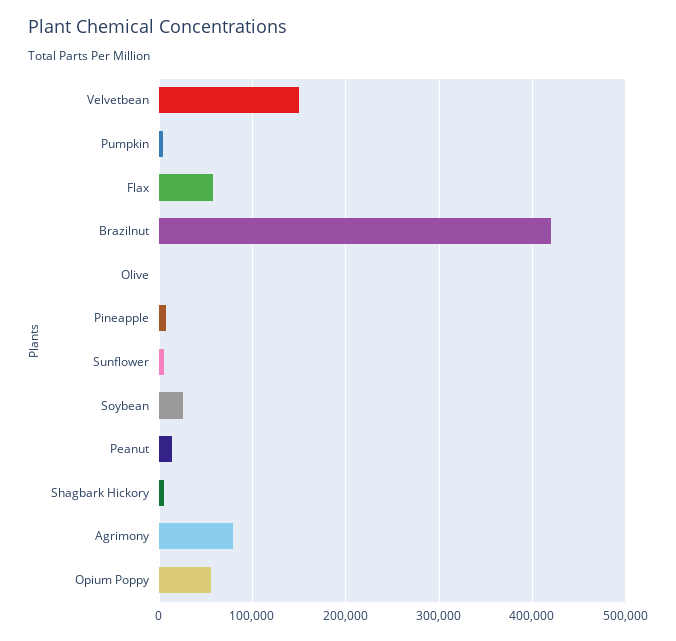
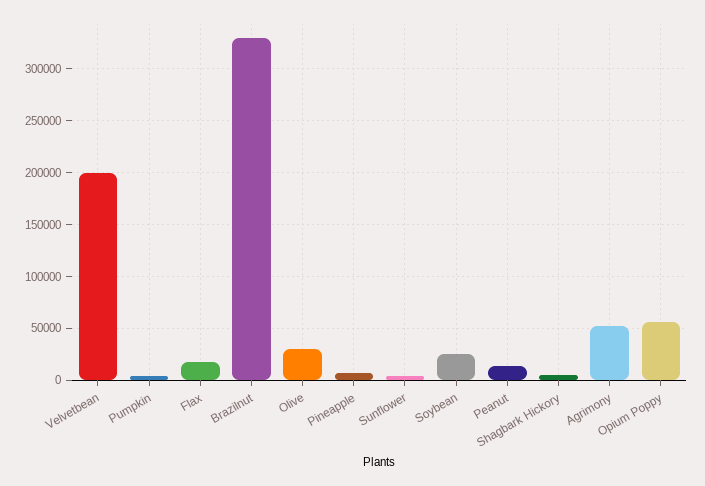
  {
-   "Velvetbean": 150000,
+   "Velvetbean": 200000,
    "Pumpkin": 0,
-   "Flax": 60000,
+   "Flax": 20000,
-   "Brazilnut": 420000,
+   "Brazilnut": 330000,
-   "Olive": 0,
+   "Olive": 30000,
    "Pineapple": 10000,
    "Sunflower": 0,
    "Soybean": 30000,
    "Peanut": 10000,
    "Shagbark Hickory": 10000,
-   "Agrimony": 80000,
+   "Agrimony": 50000,
    "Opium Poppy": 60000
  }

